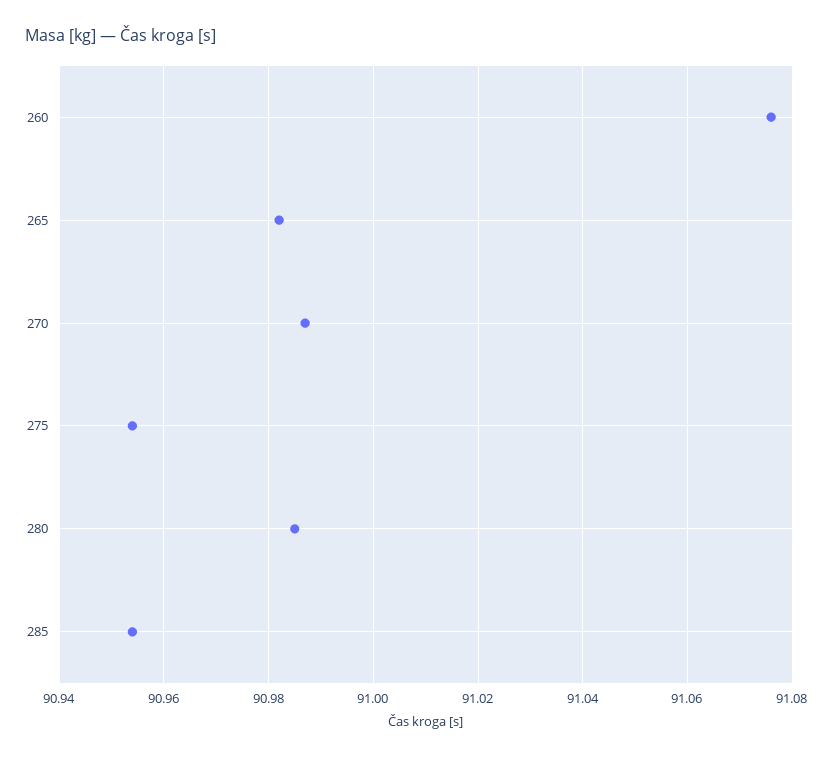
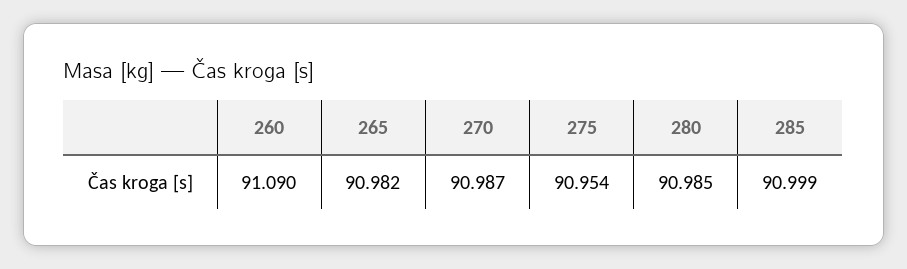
  {
-   "260": 91.075,
+   "260": 91.09,
    "265": 90.982,
    "270": 90.987,
    "275": 90.954,
    "280": 90.985,
-   "285": 90.955
+   "285": 90.999
  }

